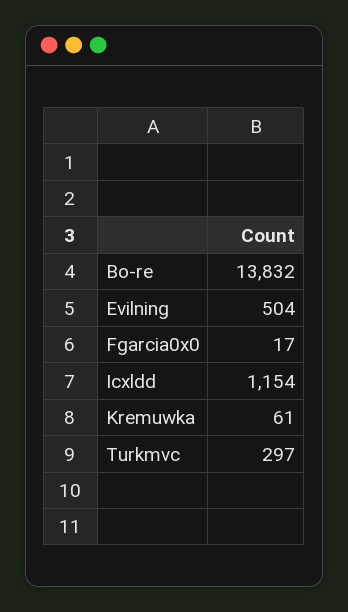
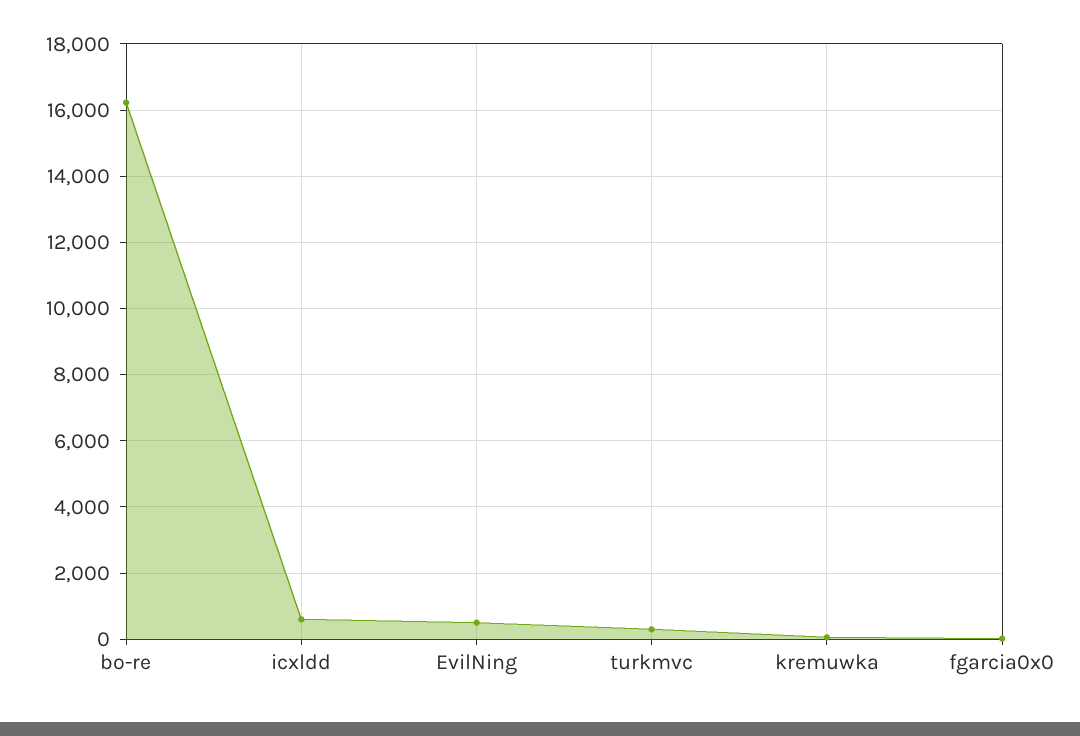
  {
-   "Bo-re": 13832,
+   "Bo-re": 16200,
    "Evilning": 504,
    "Fgarcia0x0": 17,
-   "Icxldd": 1154,
+   "Icxldd": 600,
    "Kremuwka": 61,
    "Turkmvc": 297
  }

